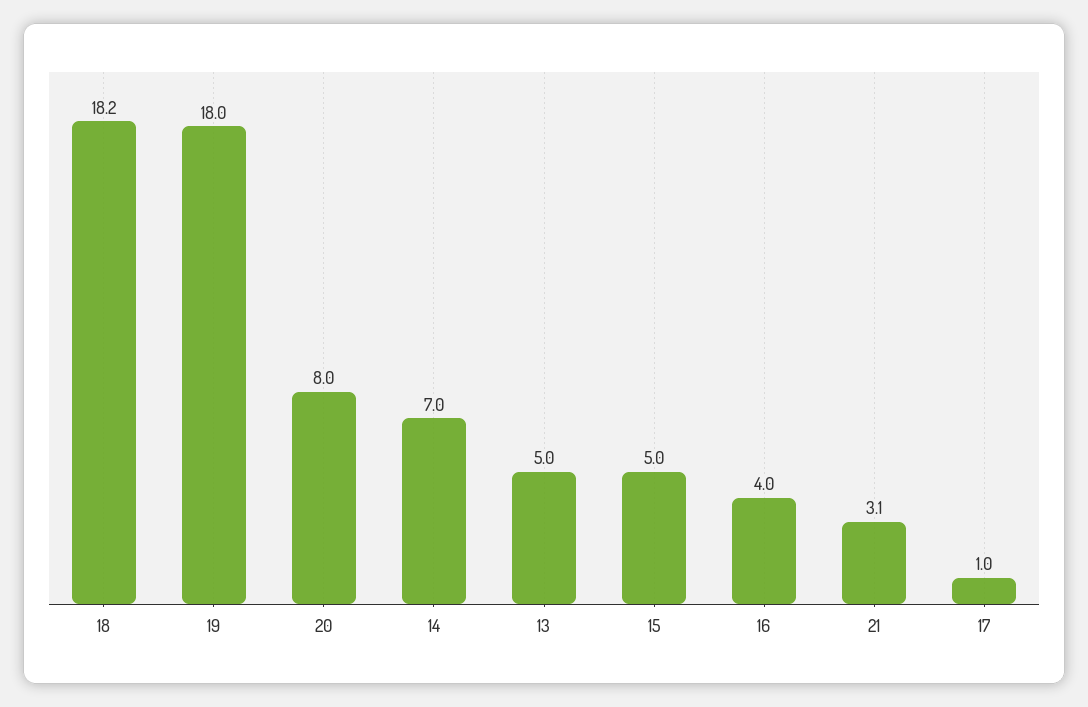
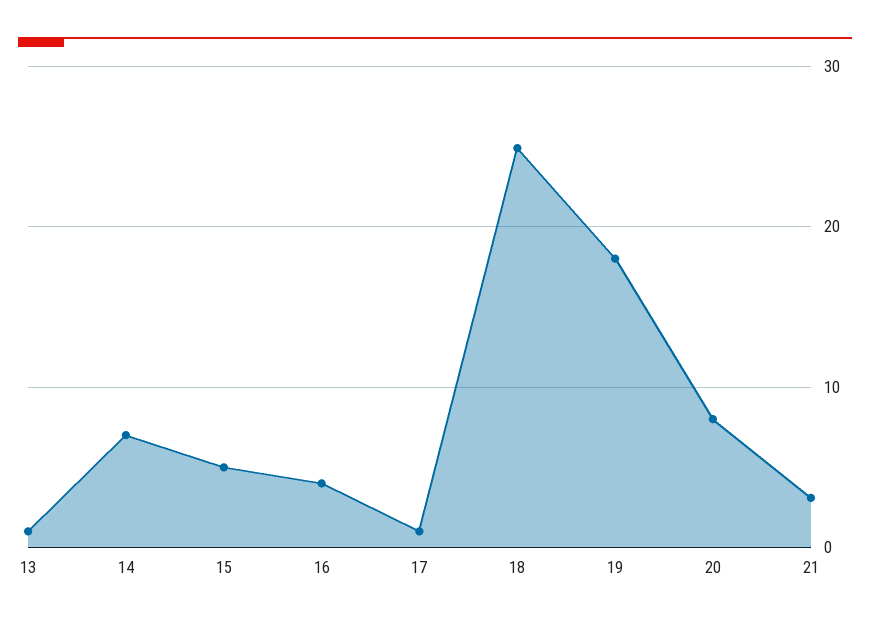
  {
-   "18": 18.2,
+   "18": 25,
    "19": 18,
    "20": 8,
    "14": 7,
-   "13": 5,
+   "13": 1,
    "15": 5,
    "16": 4,
    "21": 3.1,
    "17": 1
  }

